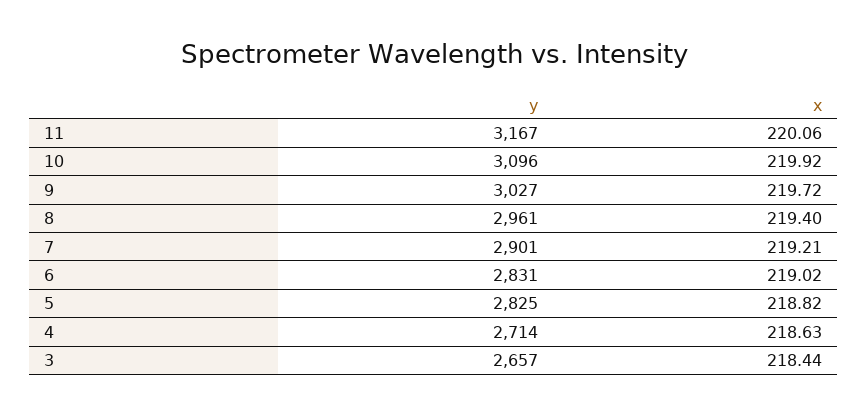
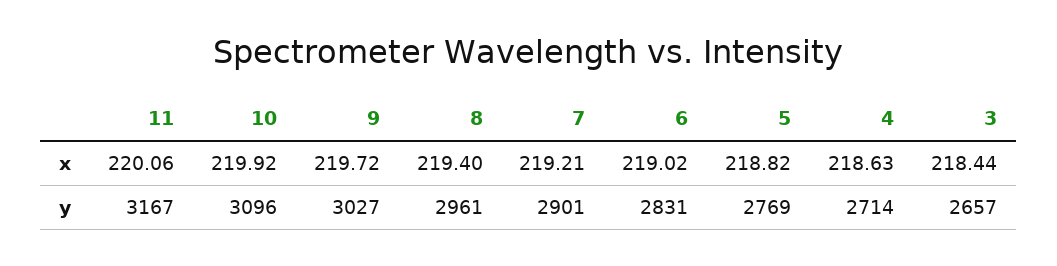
  {
    "y": {
      "11": 3167,
      "10": 3096,
      "9": 3027,
      "8": 2961,
      "7": 2901,
      "6": 2831,
-     "5": 2825,
+     "5": 2769,
      "4": 2714,
      "3": 2657
    },
    "x": {
      "11": 220.06,
      "10": 219.92,
      "9": 219.72,
      "8": 219.4,
      "7": 219.21,
      "6": 219.02,
      "5": 218.82,
      "4": 218.63,
      "3": 218.44
    }
  }

